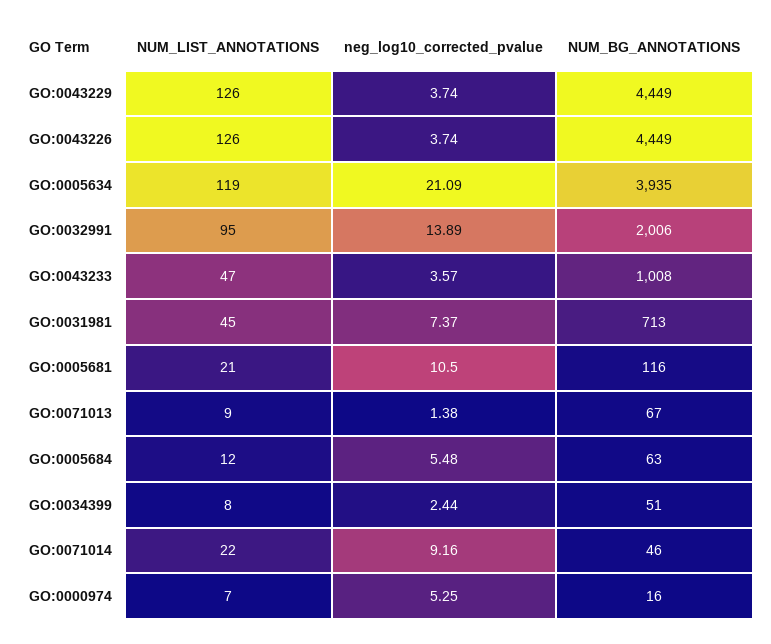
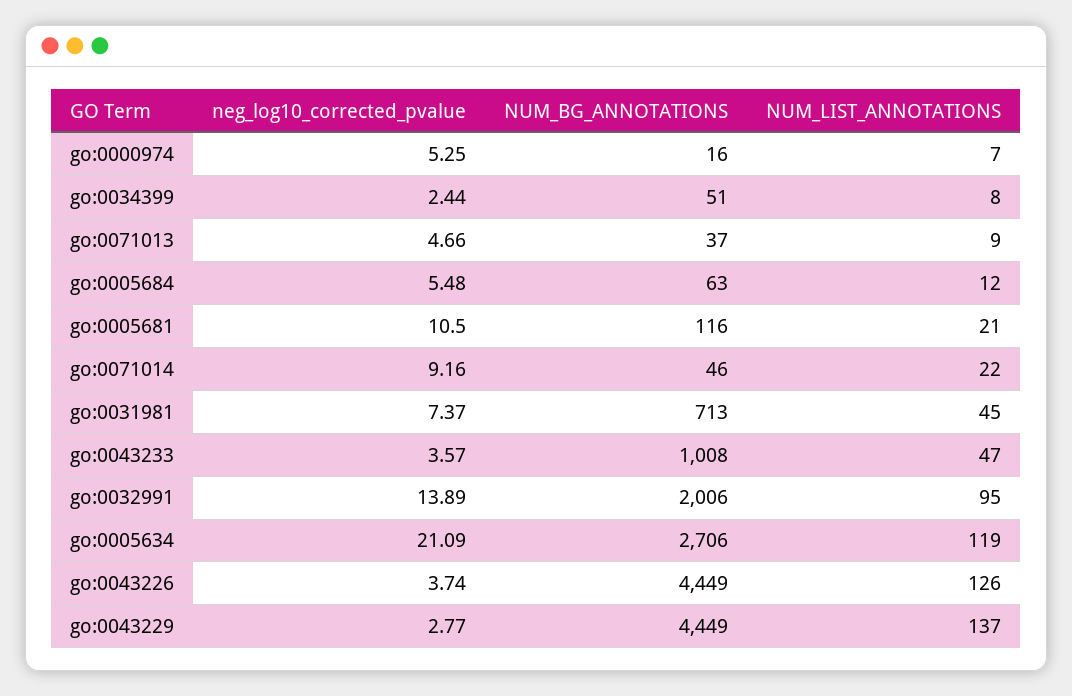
  {
    "NUM_LIST_ANNOTATIONS": {
-     "GO:0043229": 126,
+     "GO:0043229": 137,
      "GO:0043226": 126,
      "GO:0005634": 119,
      "GO:0032991": 95,
      "GO:0043233": 47,
      "GO:0031981": 45,
      "GO:0005681": 21,
      "GO:0071013": 9,
      "GO:0005684": 12,
      "GO:0034399": 8,
      "GO:0071014": 22,
      "GO:0000974": 7
    },
    "neg_log10_corrected_pvalue": {
-     "GO:0043229": 3.74,
+     "GO:0043229": 2.77,
      "GO:0043226": 3.74,
      "GO:0005634": 21.09,
      "GO:0032991": 13.89,
      "GO:0043233": 3.57,
      "GO:0031981": 7.37,
      "GO:0005681": 10.5,
-     "GO:0071013": 1.38,
+     "GO:0071013": 4.66,
      "GO:0005684": 5.48,
      "GO:0034399": 2.44,
      "GO:0071014": 9.16,
      "GO:0000974": 5.25
    },
    "NUM_BG_ANNOTATIONS": {
      "GO:0043229": 4449,
      "GO:0043226": 4449,
-     "GO:0005634": 3935,
+     "GO:0005634": 2706,
      "GO:0032991": 2006,
      "GO:0043233": 1008,
      "GO:0031981": 713,
      "GO:0005681": 116,
-     "GO:0071013": 67,
+     "GO:0071013": 37,
      "GO:0005684": 63,
      "GO:0034399": 51,
      "GO:0071014": 46,
      "GO:0000974": 16
    }
  }

